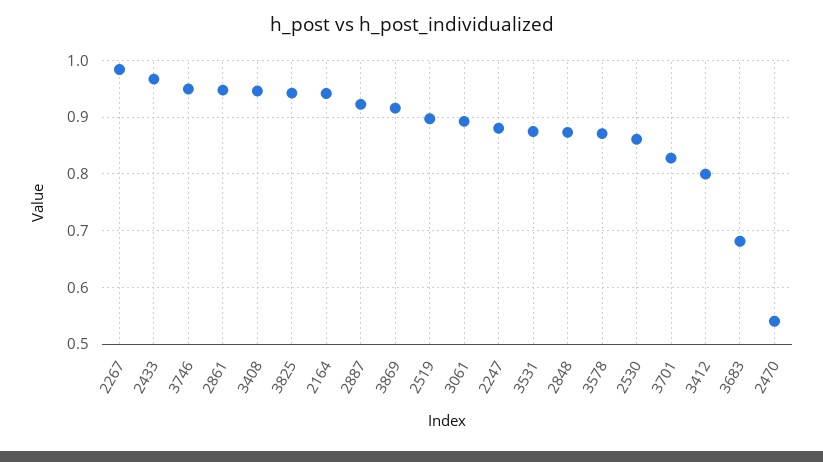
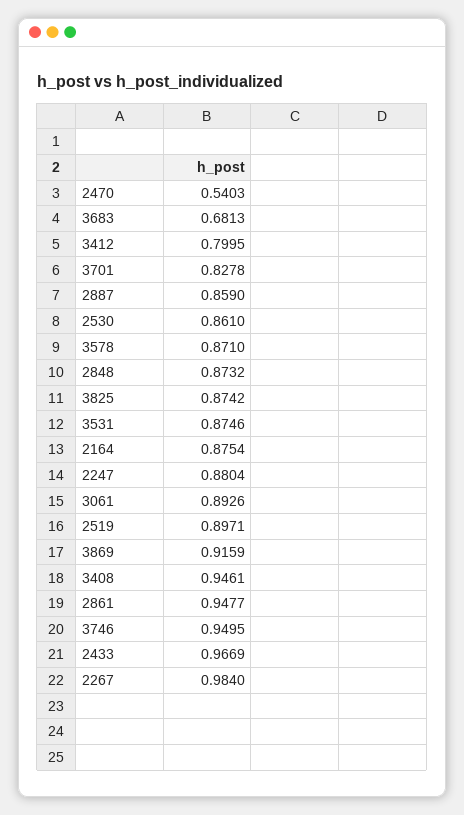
  {
    "2267": 0.984,
    "2433": 0.9669,
    "3746": 0.9495,
    "2861": 0.9477,
    "3408": 0.9461,
-   "3825": 0.94,
+   "3825": 0.8742,
-   "2164": 0.94,
+   "2164": 0.8754,
-   "2887": 0.92,
+   "2887": 0.859,
    "3869": 0.9159,
    "2519": 0.8971,
    "3061": 0.8926,
    "2247": 0.8804,
    "3531": 0.8746,
    "2848": 0.8732,
    "3578": 0.871,
    "2530": 0.861,
    "3701": 0.8278,
    "3412": 0.7995,
    "3683": 0.6813,
    "2470": 0.5403
  }

